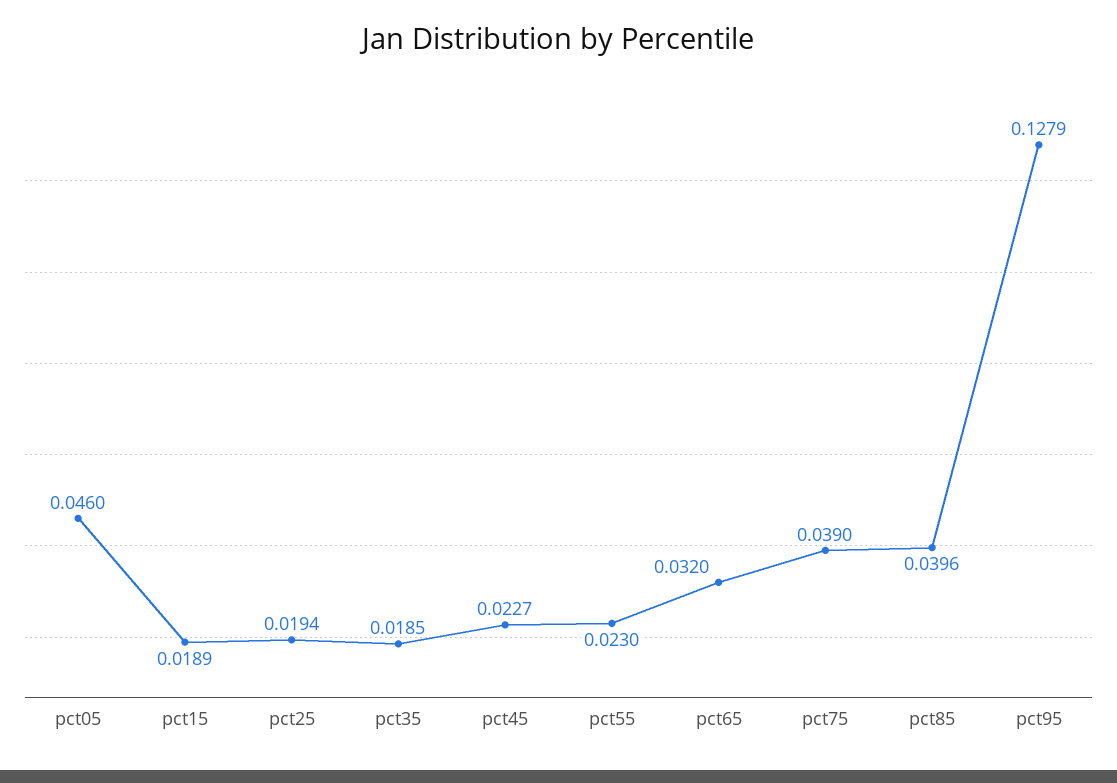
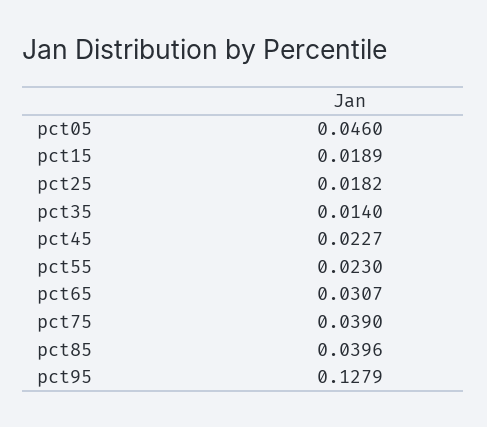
  {
    "pct05": 0.046,
    "pct15": 0.0189,
-   "pct25": 0.0194,
+   "pct25": 0.0182,
-   "pct35": 0.0185,
+   "pct35": 0.014,
    "pct45": 0.0227,
    "pct55": 0.023,
-   "pct65": 0.032,
+   "pct65": 0.0307,
    "pct75": 0.039,
    "pct85": 0.0396,
    "pct95": 0.1279
  }

